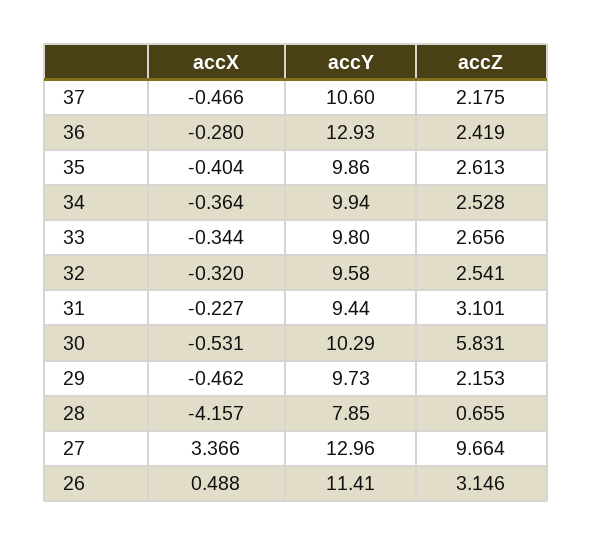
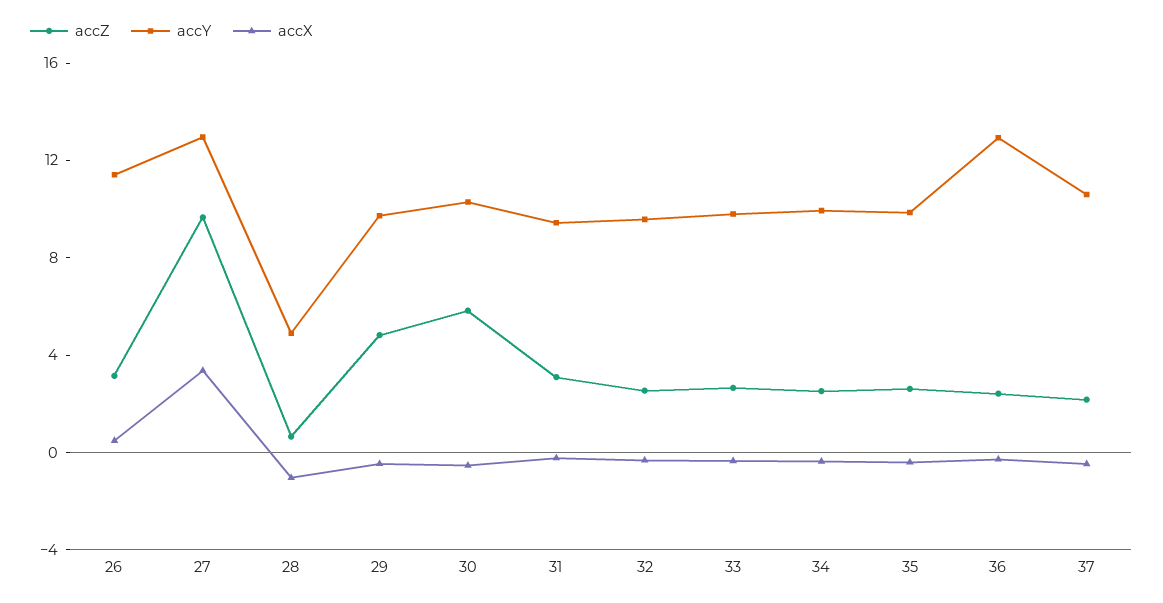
  {
    "accX": {
      "37": -0.466,
      "36": -0.28,
      "35": -0.404,
      "34": -0.364,
      "33": -0.344,
      "32": -0.32,
      "31": -0.227,
      "30": -0.531,
      "29": -0.462,
-     "28": -4.157,
+     "28": -1,
      "27": 3.366,
      "26": 0.488
    },
    "accY": {
      "37": 10.6,
      "36": 12.93,
      "35": 9.86,
      "34": 9.94,
      "33": 9.8,
      "32": 9.58,
      "31": 9.44,
      "30": 10.29,
      "29": 9.73,
-     "28": 7.85,
+     "28": 5,
      "27": 12.96,
      "26": 11.41
    },
    "accZ": {
      "37": 2.175,
      "36": 2.419,
      "35": 2.613,
      "34": 2.528,
      "33": 2.656,
      "32": 2.541,
      "31": 3.101,
      "30": 5.831,
-     "29": 2.153,
+     "29": 5,
      "28": 0.655,
      "27": 9.664,
      "26": 3.146
    }
  }

